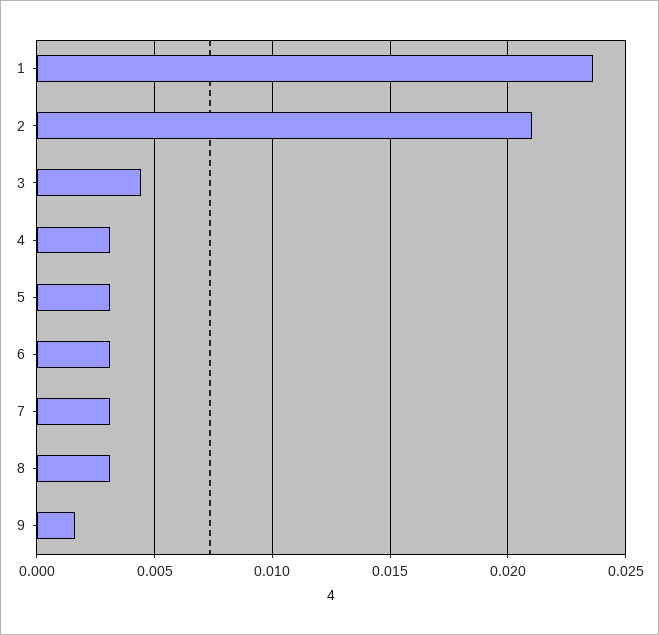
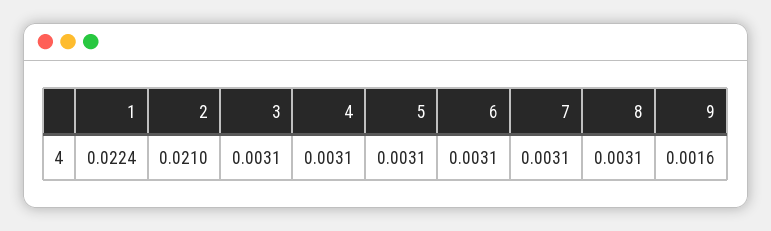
  {
-   "1": 0.0235,
+   "1": 0.0224,
    "2": 0.021,
-   "3": 0.0045,
+   "3": 0.0031,
    "4": 0.0031,
    "5": 0.0031,
    "6": 0.0031,
    "7": 0.0031,
    "8": 0.0031,
    "9": 0.0016
  }

